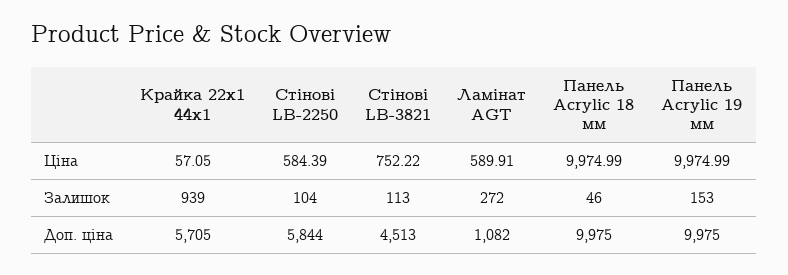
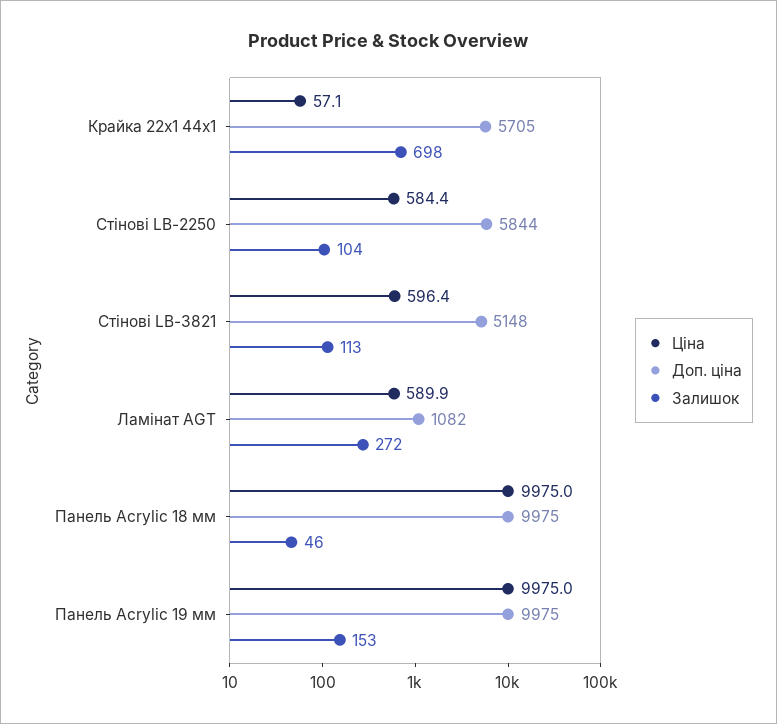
  {
    "Ціна": {
      "Крайка 22x1 44x1": 57.05,
      "Стінові LB-2250": 584.39,
-     "Стінові LB-3821": 752.22,
+     "Стінові LB-3821": 596.4,
      "Ламінат AGT": 589.91,
      "Панель Acrylic 18 мм": 9974.99,
      "Панель Acrylic 19 мм": 9974.99
    },
    "Залишок": {
-     "Крайка 22x1 44x1": 939,
+     "Крайка 22x1 44x1": 698,
      "Стінові LB-2250": 104,
      "Стінові LB-3821": 113,
      "Ламінат AGT": 272,
      "Панель Acrylic 18 мм": 46,
      "Панель Acrylic 19 мм": 153
    },
    "Доп. ціна": {
      "Крайка 22x1 44x1": 5705,
      "Стінові LB-2250": 5844,
-     "Стінові LB-3821": 4513,
+     "Стінові LB-3821": 5148,
      "Ламінат AGT": 1082,
      "Панель Acrylic 18 мм": 9975,
      "Панель Acrylic 19 мм": 9975
    }
  }

